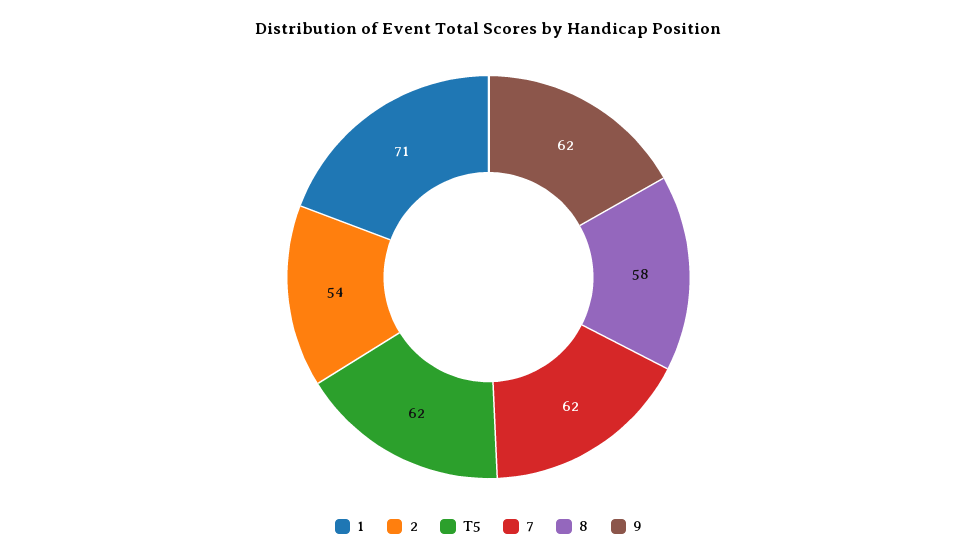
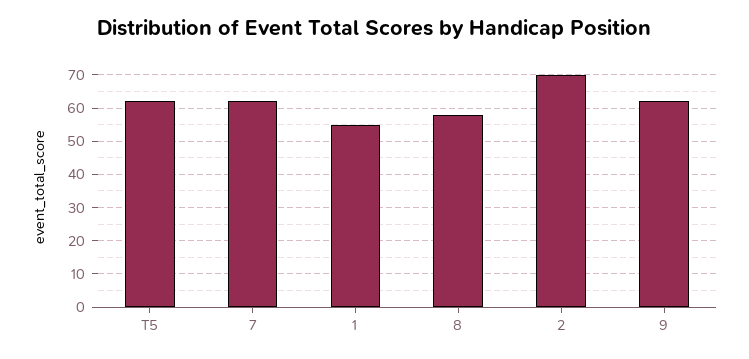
  {
-   "1": 71,
+   "1": 55,
-   "2": 54,
+   "2": 70,
    "T5": 62,
    "7": 62,
    "8": 58,
    "9": 62
  }

